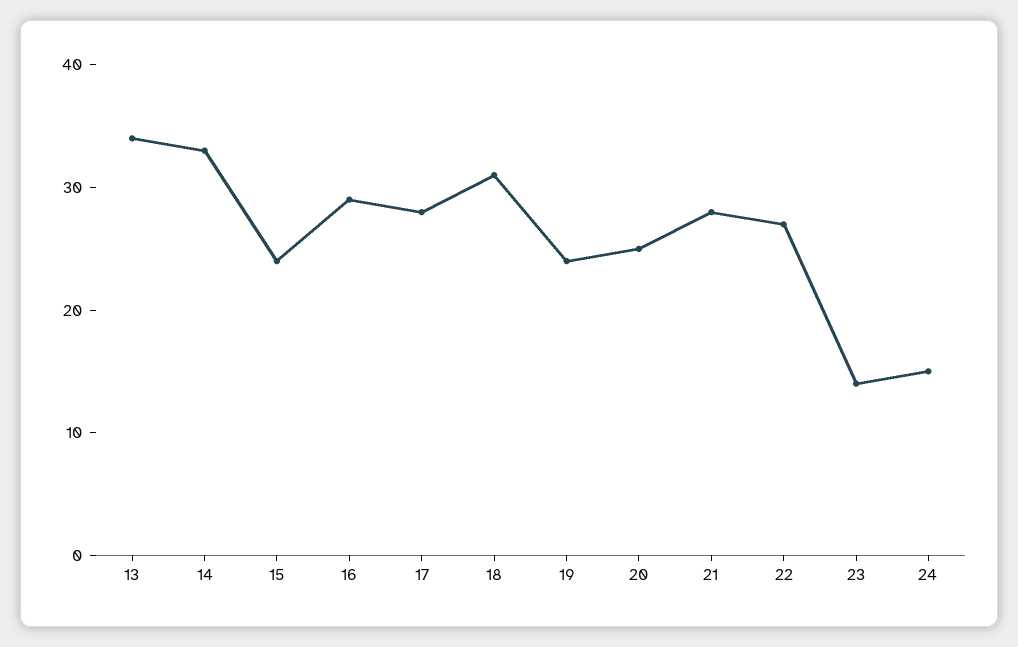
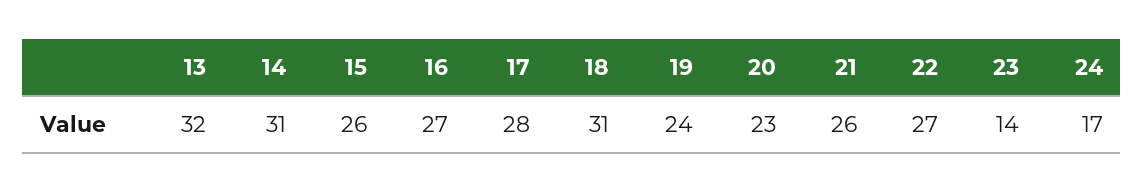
  {
-   "13": 34,
+   "13": 32,
-   "14": 33,
+   "14": 31,
-   "15": 24,
+   "15": 26,
-   "16": 29,
+   "16": 27,
    "17": 28,
    "18": 31,
    "19": 24,
-   "20": 25,
+   "20": 23,
-   "21": 28,
+   "21": 26,
    "22": 27,
    "23": 14,
-   "24": 15
+   "24": 17
  }

